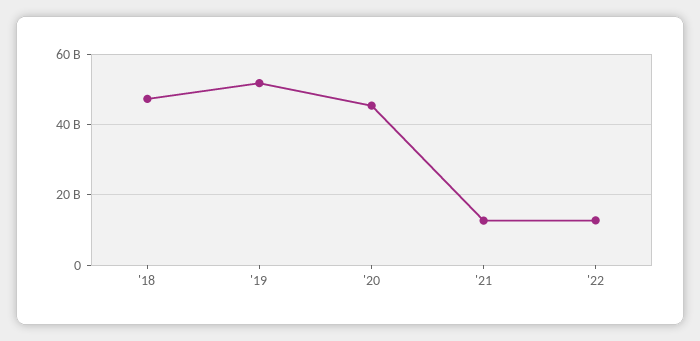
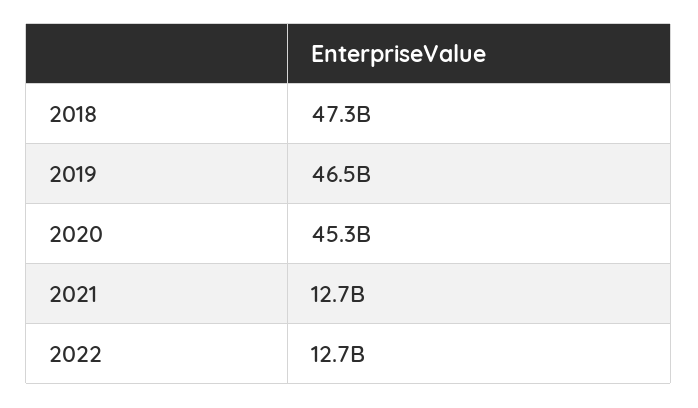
  {
    "'18": 47300000000,
-   "'19": 52000000000,
+   "'19": 46500000000,
    "'20": 45300000000,
    "'21": 12700000000,
    "'22": 12700000000
  }

